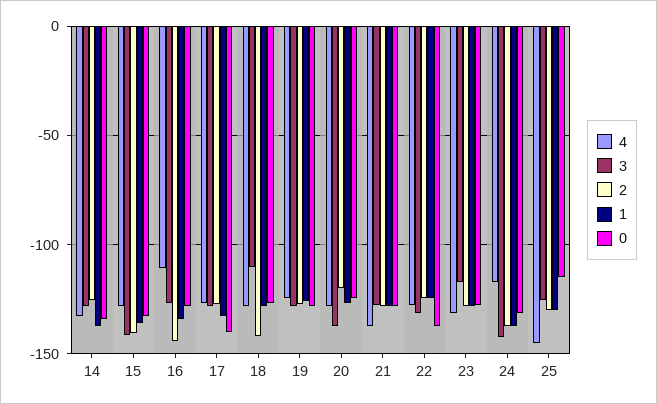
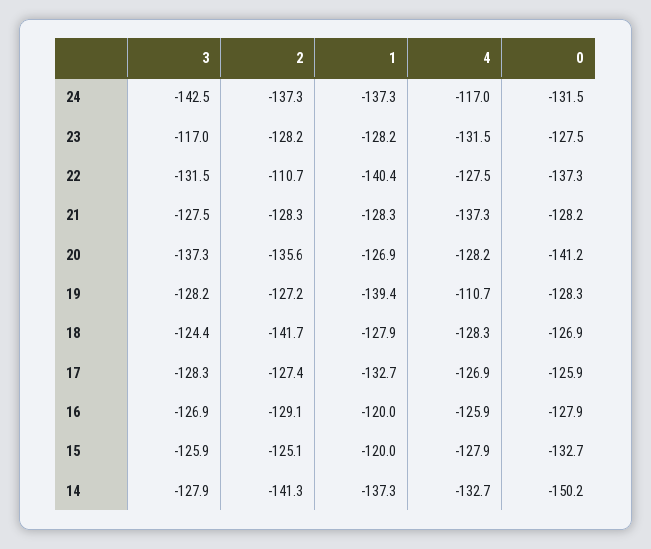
  {
    "4": {
      "14": -132.7,
      "15": -127.9,
-     "16": -110,
+     "16": -125.9,
      "17": -126.9,
      "18": -128.3,
-     "19": -125,
+     "19": -110.7,
      "20": -128.2,
      "21": -137.3,
      "22": -127.5,
      "23": -131.5,
-     "24": -117,
+     "24": -117
-     "25": -145
    },
    "3": {
      "14": -127.9,
-     "15": -140,
+     "15": -125.9,
      "16": -126.9,
      "17": -128.3,
-     "18": -110,
+     "18": -124.4,
      "19": -128.2,
      "20": -137.3,
      "21": -127.5,
      "22": -131.5,
      "23": -117,
-     "24": -142.5,
+     "24": -142.5
-     "25": -125
    },
    "2": {
-     "14": -125,
+     "14": -141.3,
-     "15": -140,
+     "15": -125.1,
-     "16": -145,
+     "16": -129.1,
      "17": -127.4,
      "18": -141.7,
      "19": -127.2,
-     "20": -120,
+     "20": -135.6,
      "21": -128.3,
-     "22": -125,
+     "22": -110.7,
      "23": -128.2,
-     "24": -137.3,
+     "24": -137.3
-     "25": -130
    },
    "1": {
      "14": -137.3,
-     "15": -135,
+     "15": -120,
-     "16": -135,
+     "16": -120,
      "17": -132.7,
      "18": -127.9,
-     "19": -125,
+     "19": -139.4,
      "20": -126.9,
      "21": -128.3,
-     "22": -125,
+     "22": -140.4,
      "23": -128.2,
-     "24": -137.3,
+     "24": -137.3
-     "25": -130
    },
    "0": {
-     "14": -135,
+     "14": -150.2,
      "15": -132.7,
      "16": -127.9,
-     "17": -140,
+     "17": -125.9,
      "18": -126.9,
      "19": -128.3,
-     "20": -125,
+     "20": -141.2,
      "21": -128.2,
      "22": -137.3,
      "23": -127.5,
-     "24": -131.5,
+     "24": -131.5
-     "25": -115
    }
  }

